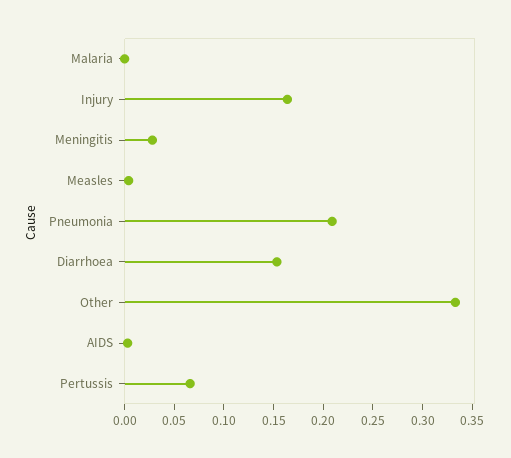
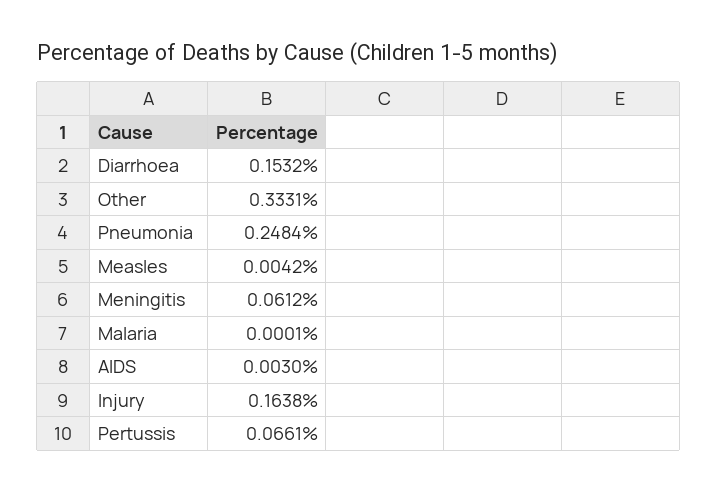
  {
    "Malaria": 0.0001,
    "Injury": 0.1638,
-   "Meningitis": 0.03,
+   "Meningitis": 0.0612,
    "Measles": 0.0042,
-   "Pneumonia": 0.21,
+   "Pneumonia": 0.2484,
    "Diarrhoea": 0.1532,
    "Other": 0.3331,
    "AIDS": 0.003,
    "Pertussis": 0.0661
  }

